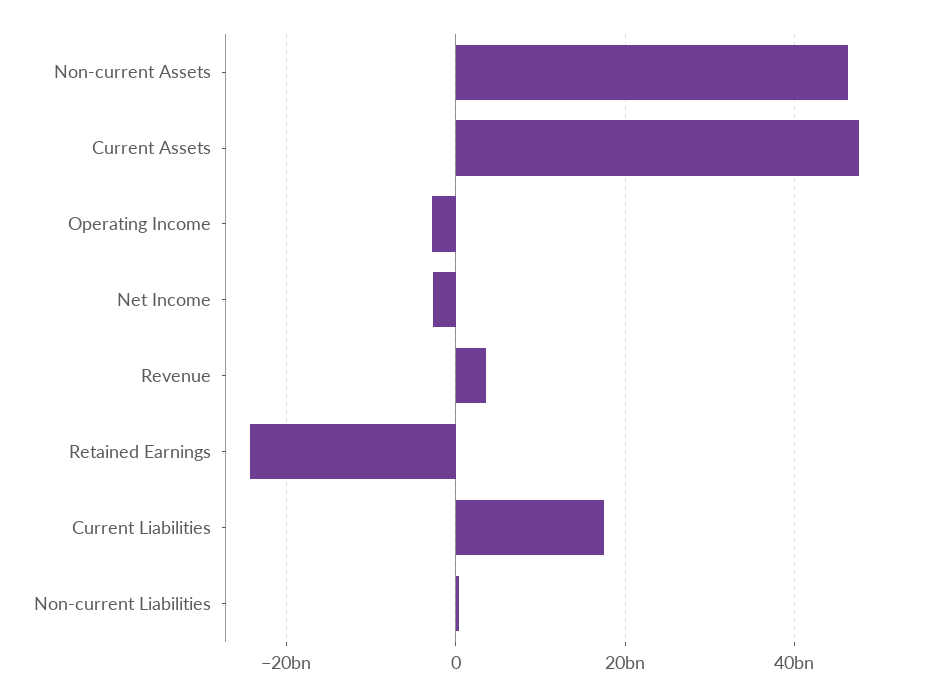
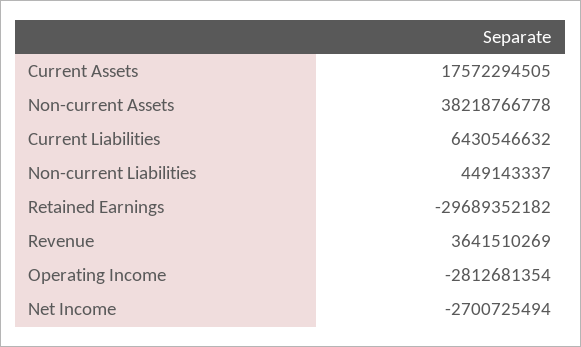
  {
-   "Non-current Assets": 46000000000,
+   "Non-current Assets": 38218766778,
-   "Current Assets": 48000000000,
+   "Current Assets": 17572294505,
    "Operating Income": -2812681354,
    "Net Income": -2700725494,
    "Revenue": 3641510269,
-   "Retained Earnings": -24000000000,
+   "Retained Earnings": -29689352182,
-   "Current Liabilities": 18000000000,
+   "Current Liabilities": 6430546632,
    "Non-current Liabilities": 449143337
  }

